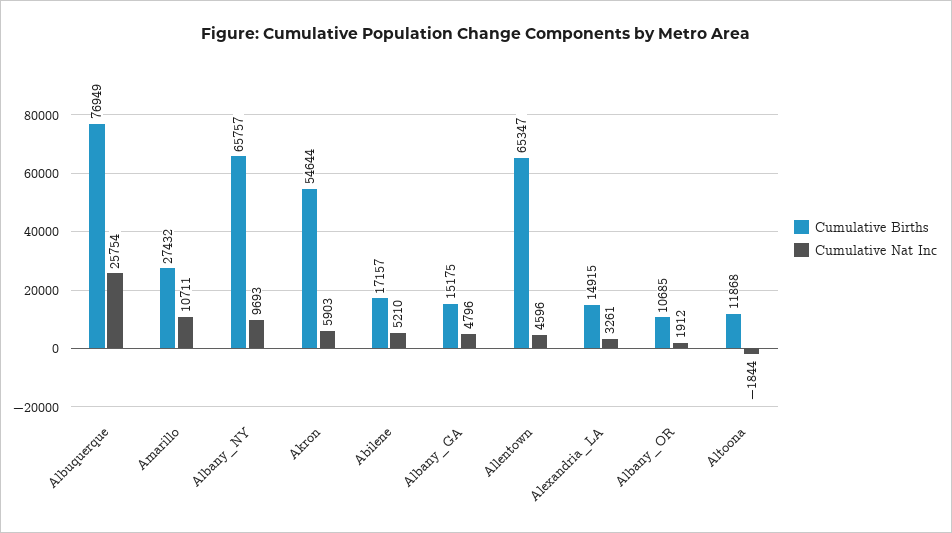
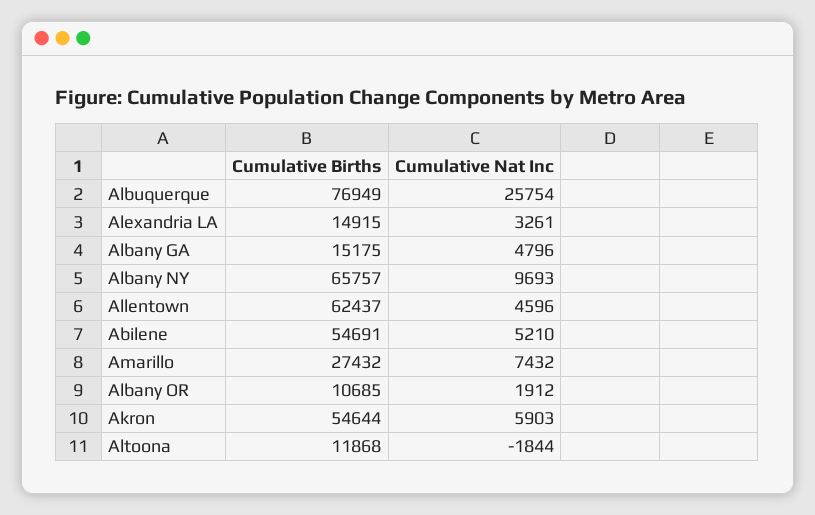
  {
    "Cumulative Births": {
      "Albuquerque": 76949,
      "Amarillo": 27432,
      "Albany_NY": 65757,
      "Akron": 54644,
-     "Abilene": 17157,
+     "Abilene": 54691,
      "Albany_GA": 15175,
-     "Allentown": 65347,
+     "Allentown": 62437,
      "Alexandria_LA": 14915,
      "Albany_OR": 10685,
      "Altoona": 11868
    },
    "Cumulative Nat Inc": {
      "Albuquerque": 25754,
-     "Amarillo": 10711,
+     "Amarillo": 7432,
      "Albany_NY": 9693,
      "Akron": 5903,
      "Abilene": 5210,
      "Albany_GA": 4796,
      "Allentown": 4596,
      "Alexandria_LA": 3261,
      "Albany_OR": 1912,
      "Altoona": -1844
    }
  }

